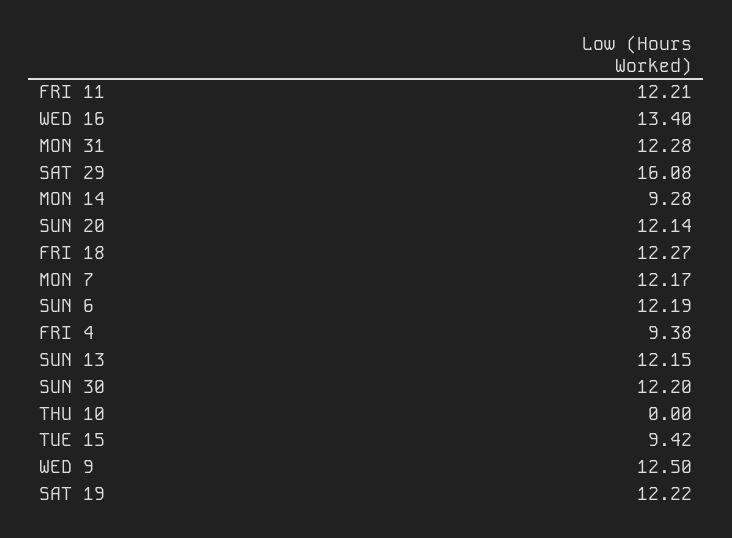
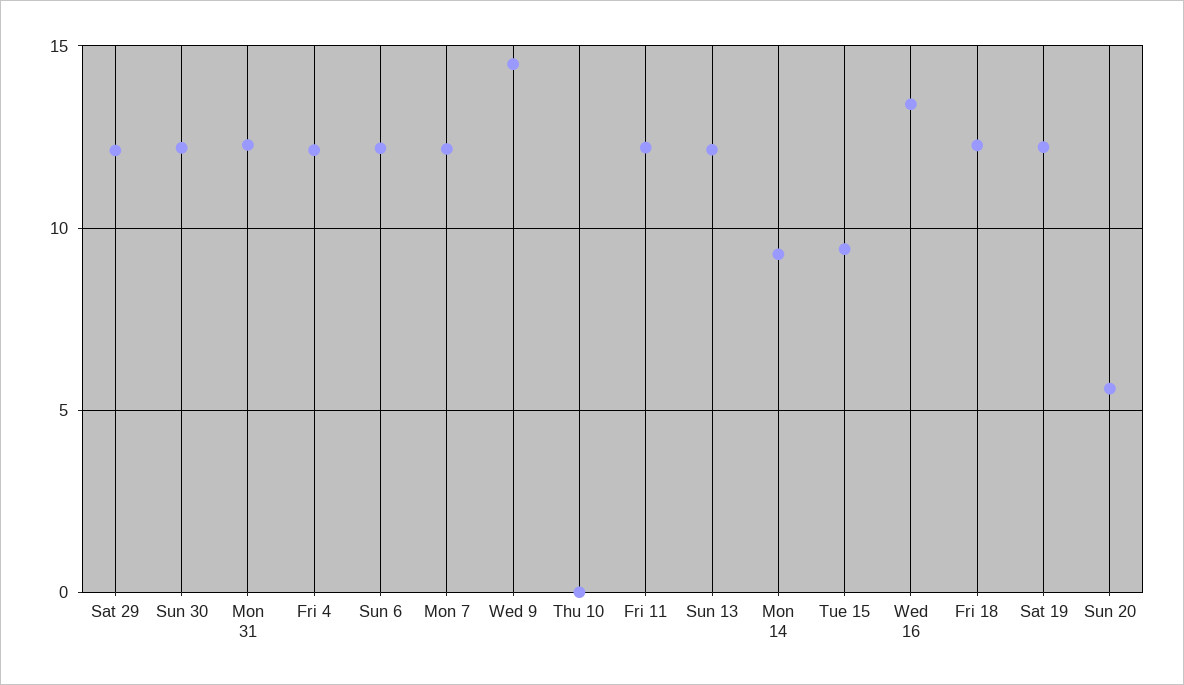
  {
    "FRI 11": 12.21,
    "WED 16": 13.4,
    "MON 31": 12.28,
-   "SAT 29": 16.08,
+   "SAT 29": 12,
    "MON 14": 9.28,
-   "SUN 20": 12.14,
+   "SUN 20": 5.5,
    "FRI 18": 12.27,
    "MON 7": 12.17,
    "SUN 6": 12.19,
-   "FRI 4": 9.38,
+   "FRI 4": 12,
    "SUN 13": 12.15,
    "SUN 30": 12.2,
    "THU 10": 0,
    "TUE 15": 9.42,
-   "WED 9": 12.5,
+   "WED 9": 14.5,
    "SAT 19": 12.22
  }

